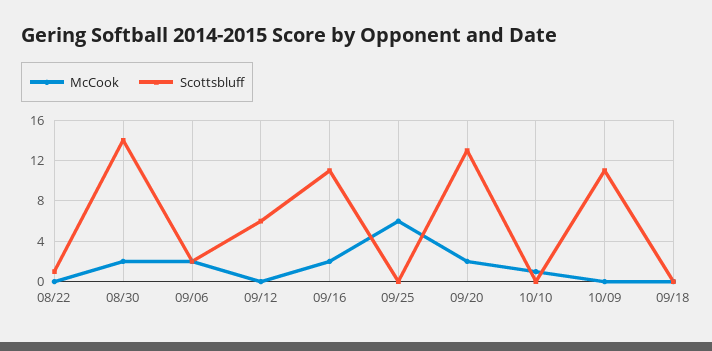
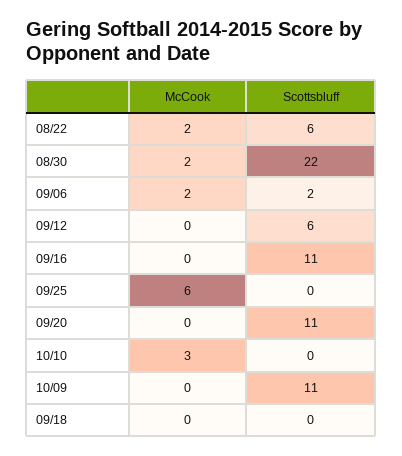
  {
    "McCook": {
-     "08/22": 0,
+     "08/22": 2,
      "08/30": 2,
      "09/06": 2,
      "09/12": 0,
-     "09/16": 2,
+     "09/16": 0,
      "09/25": 6,
-     "09/20": 2,
+     "09/20": 0,
-     "10/10": 1,
+     "10/10": 3,
      "10/09": 0,
      "09/18": 0
    },
    "Scottsbluff": {
-     "08/22": 1,
+     "08/22": 6,
-     "08/30": 14,
+     "08/30": 22,
      "09/06": 2,
      "09/12": 6,
      "09/16": 11,
      "09/25": 0,
-     "09/20": 13,
+     "09/20": 11,
      "10/10": 0,
      "10/09": 11,
      "09/18": 0
    }
  }

